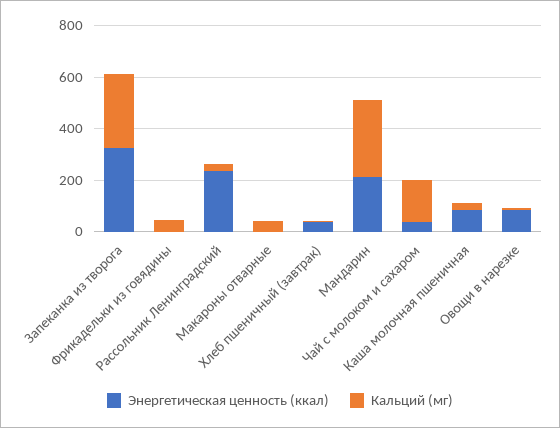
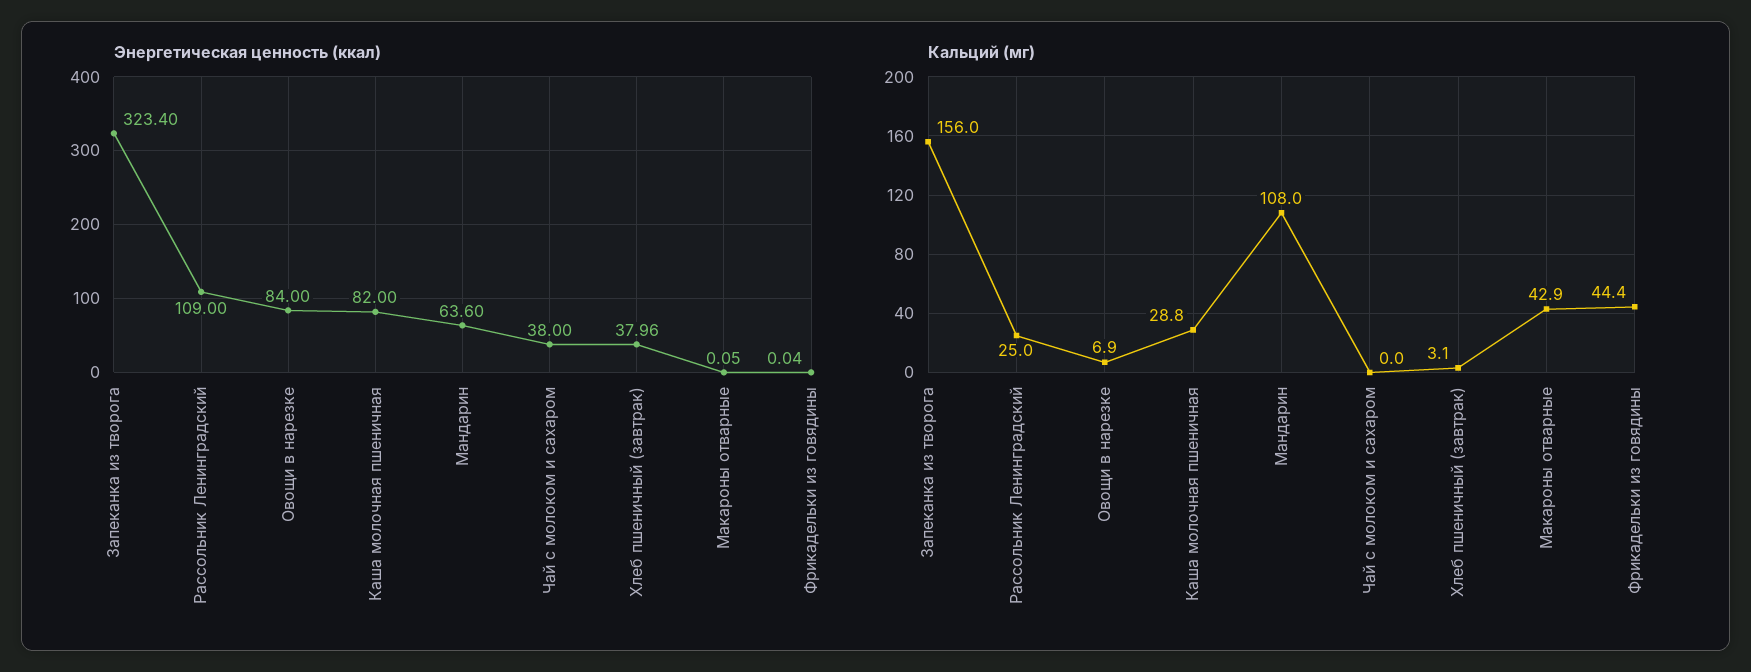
  {
    "Энергетическая ценность (ккал)": {
      "Запеканка из творога": 323.4,
      "Фрикадельки из говядины": 0.04,
-     "Рассольник Ленинградский": 250,
+     "Рассольник Ленинградский": 109,
      "Макароны отварные": 0.05,
      "Хлеб пшеничный (завтрак)": 37.96,
-     "Мандарин": 200,
+     "Мандарин": 63.6,
      "Чай с молоком и сахаром": 38,
      "Каша молочная пшеничная": 82,
      "Овощи в нарезке": 84
    },
    "Кальций (мг)": {
-     "Запеканка из творога": 300,
+     "Запеканка из творога": 156,
      "Фрикадельки из говядины": 44.4,
      "Рассольник Ленинградский": 25,
      "Макароны отварные": 42.9,
      "Хлеб пшеничный (завтрак)": 3.1,
-     "Мандарин": 300,
+     "Мандарин": 108,
-     "Чай с молоком и сахаром": 150,
+     "Чай с молоком и сахаром": 0,
      "Каша молочная пшеничная": 28.8,
      "Овощи в нарезке": 6.9
    }
  }

